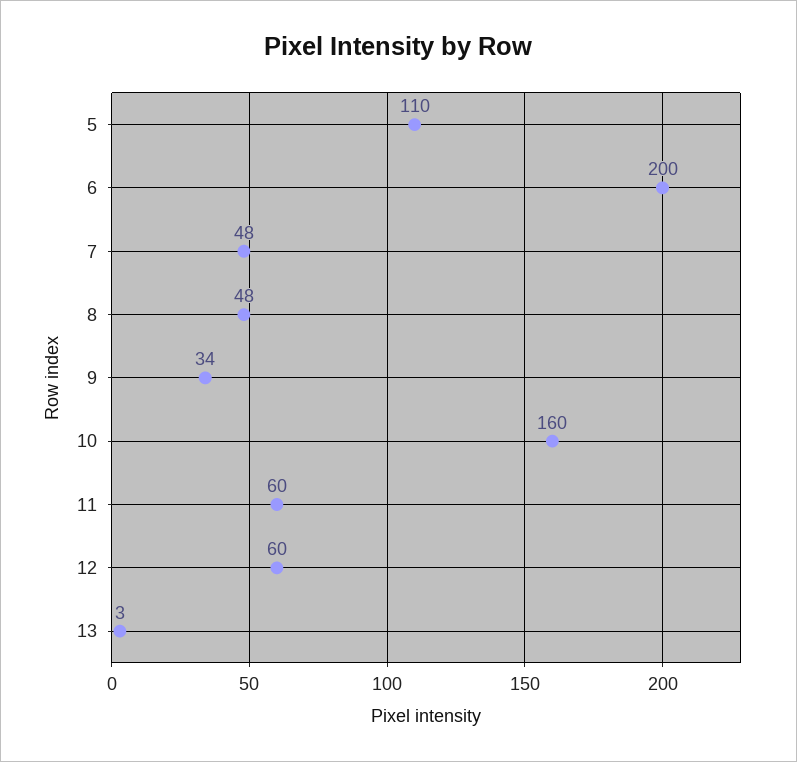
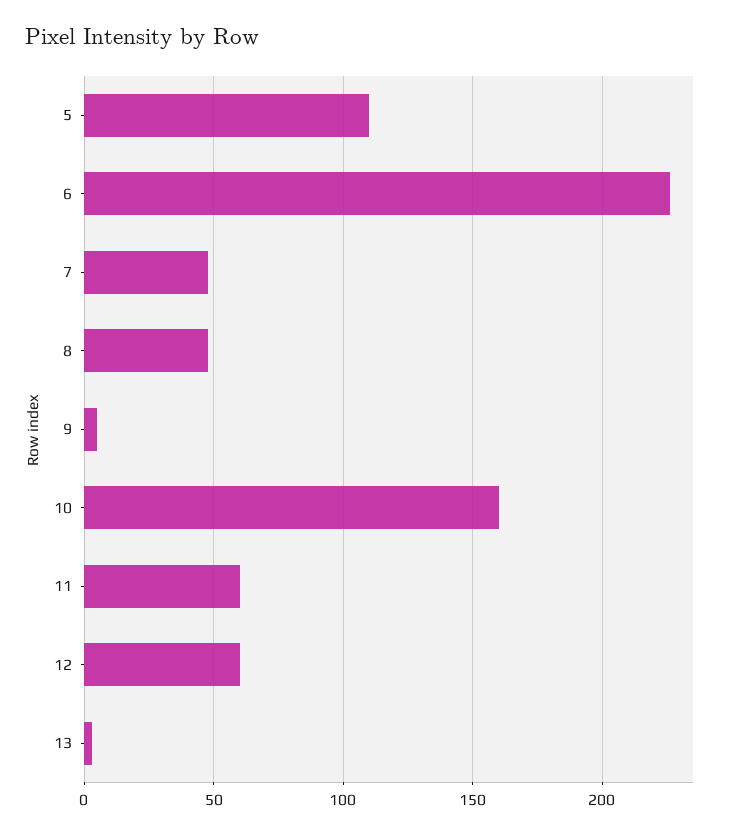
  {
    "5": 110,
-   "6": 200,
+   "6": 225,
    "7": 48,
    "8": 48,
-   "9": 34,
+   "9": 5,
    "10": 160,
    "11": 60,
    "12": 60,
    "13": 3
  }

